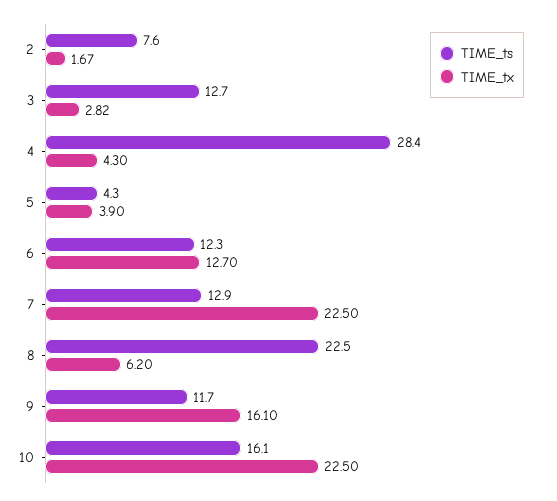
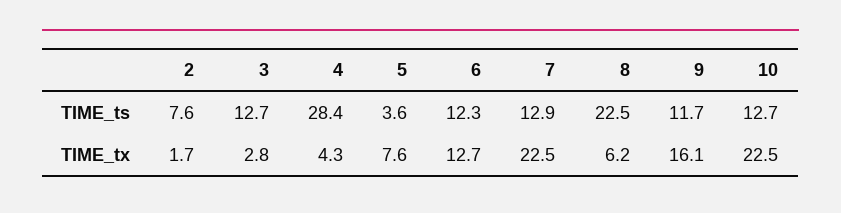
  {
    "TIME_ts": {
      "2": 7.6,
      "3": 12.7,
      "4": 28.4,
-     "5": 4.3,
+     "5": 3.6,
      "6": 12.3,
      "7": 12.9,
      "8": 22.5,
      "9": 11.7,
-     "10": 16.1
+     "10": 12.7
    },
    "TIME_tx": {
      "2": 1.67,
      "3": 2.82,
      "4": 4.3,
-     "5": 3.9,
+     "5": 7.6,
      "6": 12.7,
      "7": 22.5,
      "8": 6.2,
      "9": 16.1,
      "10": 22.5
    }
  }

